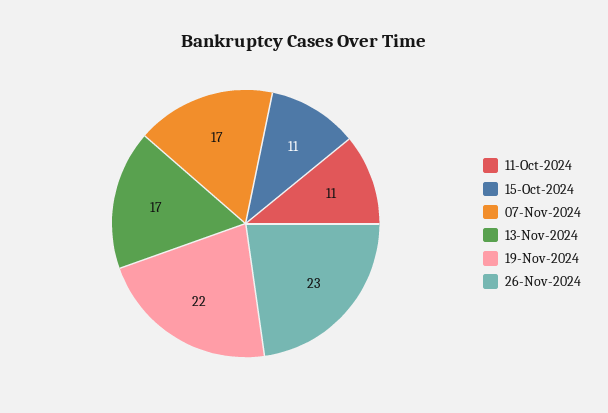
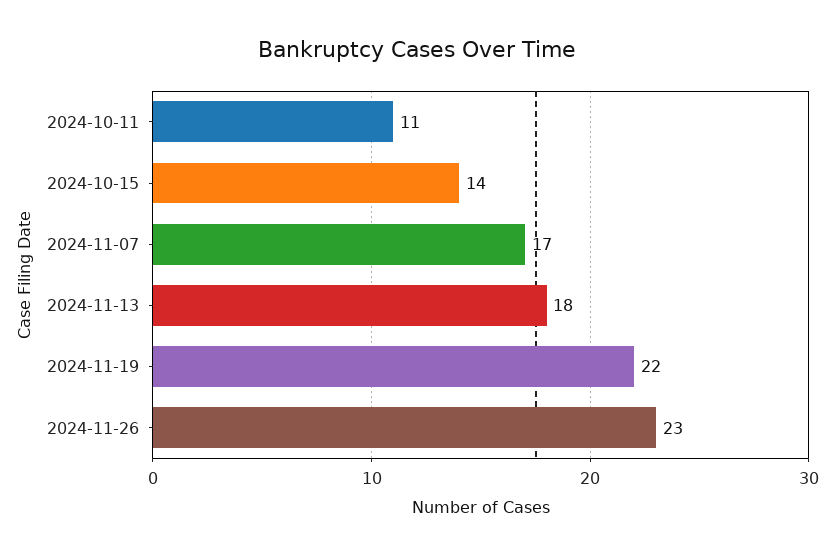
  {
    "11-Oct-2024": 11,
-   "15-Oct-2024": 11,
+   "15-Oct-2024": 14,
    "07-Nov-2024": 17,
-   "13-Nov-2024": 17,
+   "13-Nov-2024": 18,
    "19-Nov-2024": 22,
    "26-Nov-2024": 23
  }

